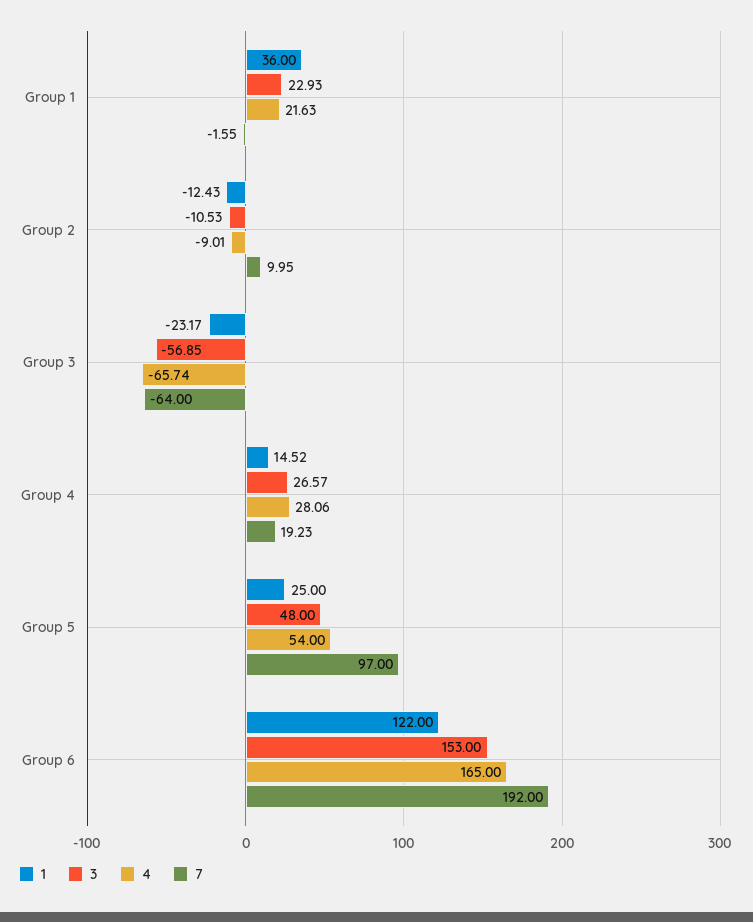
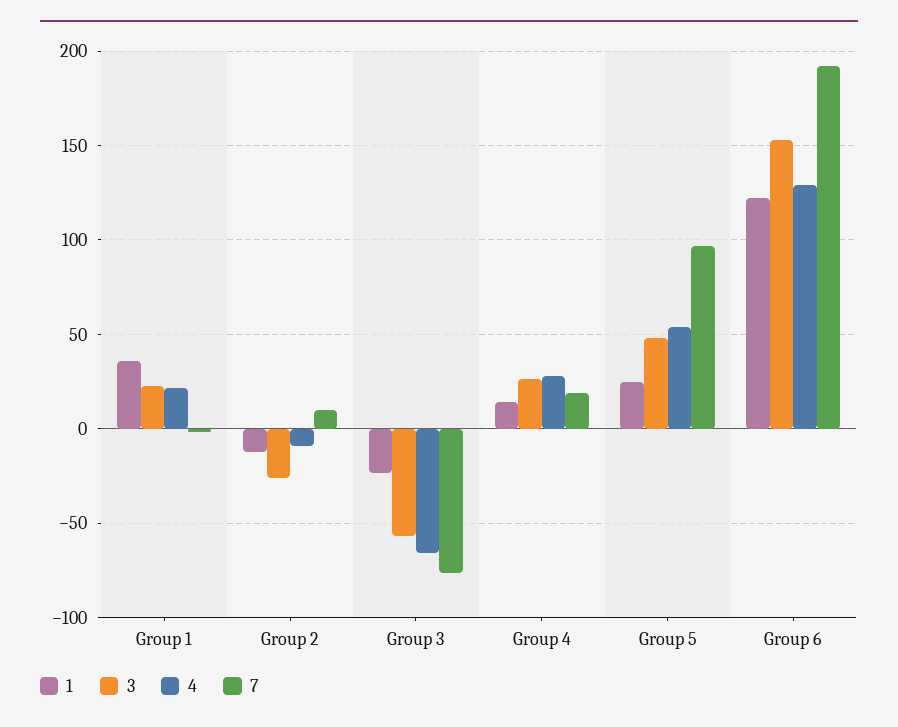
  {
    "1": {
      "Group 1": 36,
      "Group 2": -12.43,
      "Group 3": -23.17,
      "Group 4": 14.52,
      "Group 5": 25,
      "Group 6": 122
    },
    "3": {
      "Group 1": 22.93,
-     "Group 2": -10.53,
+     "Group 2": -25,
      "Group 3": -56.85,
      "Group 4": 26.57,
      "Group 5": 48,
      "Group 6": 153
    },
    "4": {
      "Group 1": 21.63,
      "Group 2": -9.01,
      "Group 3": -65.74,
      "Group 4": 28.06,
      "Group 5": 54,
-     "Group 6": 165
+     "Group 6": 130
    },
    "7": {
      "Group 1": -1.55,
      "Group 2": 9.95,
-     "Group 3": -64,
+     "Group 3": -75,
      "Group 4": 19.23,
      "Group 5": 97,
      "Group 6": 192
    }
  }

